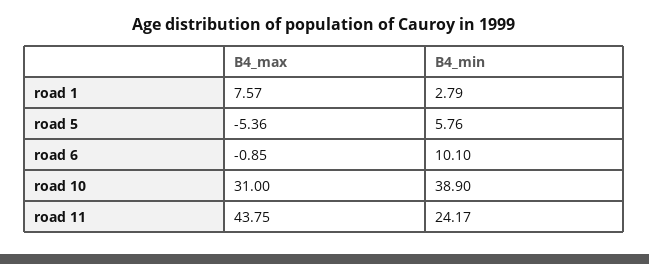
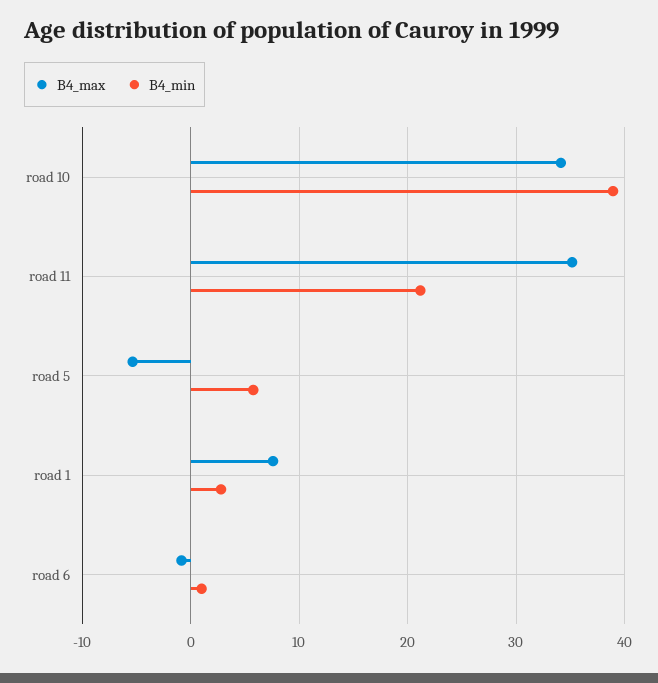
  {
    "B4_max": {
      "road 1": 7.57,
      "road 5": -5.36,
      "road 6": -0.85,
-     "road 10": 31,
+     "road 10": 34,
-     "road 11": 43.75
+     "road 11": 35
    },
    "B4_min": {
      "road 1": 2.79,
      "road 5": 5.76,
-     "road 6": 10.1,
+     "road 6": 1,
      "road 10": 38.9,
-     "road 11": 24.17
+     "road 11": 21
    }
  }

